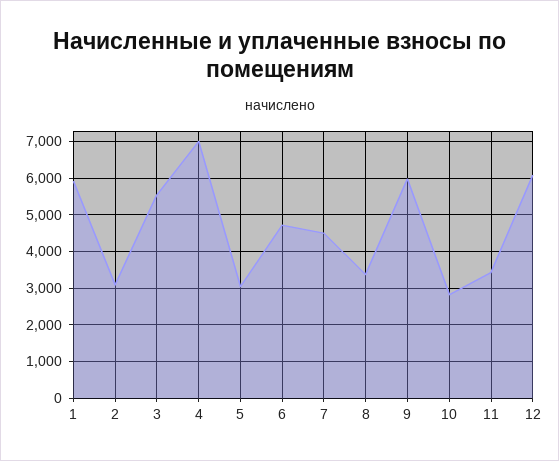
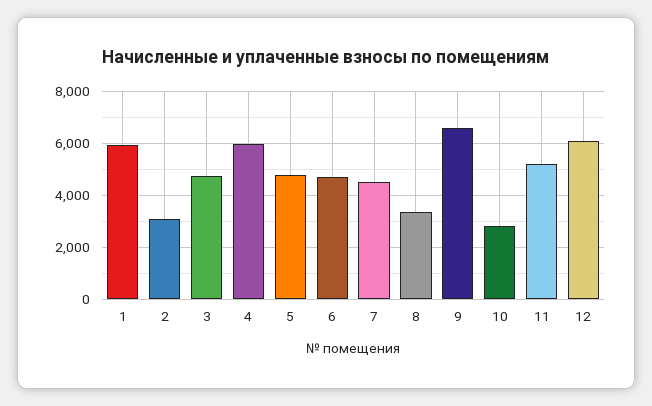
  {
    "1": 6000,
    "2": 3000,
-   "3": 5600,
+   "3": 4750,
-   "4": 7000,
+   "4": 6000,
-   "5": 3000,
+   "5": 4750,
    "6": 4800,
    "7": 4600,
    "8": 3400,
-   "9": 6000,
+   "9": 6500,
    "10": 2800,
-   "11": 3400,
+   "11": 5250,
    "12": 6000
  }

